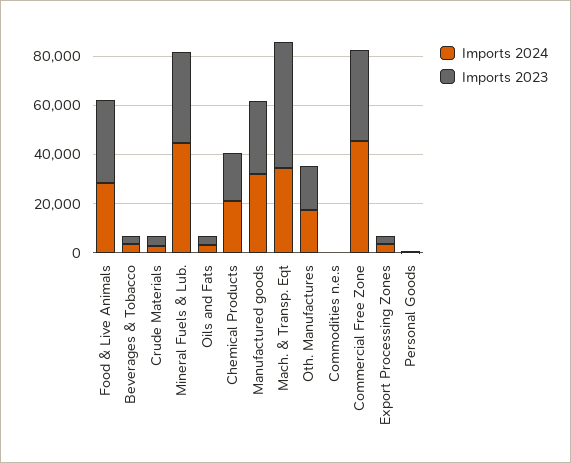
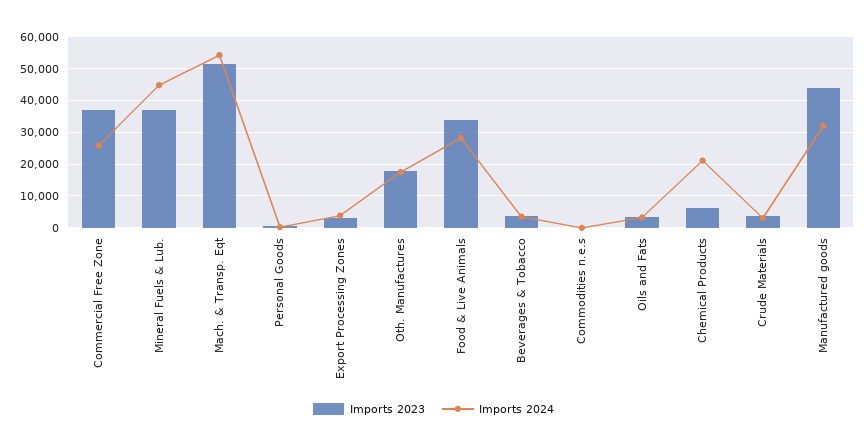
  {
    "Imports 2024": {
      "Food & Live Animals": 28000,
      "Beverages & Tobacco": 4000,
      "Crude Materials": 2000,
      "Mineral Fuels & Lub.": 44000,
      "Oils and Fats": 4000,
      "Chemical Products": 22000,
      "Manufactured goods": 32000,
-     "Mach. & Transp. Eqt": 35000,
+     "Mach. & Transp. Eqt": 54000,
      "Oth. Manufactures": 18000,
      "Commodities n.e.s": 0,
-     "Commercial Free Zone": 45000,
+     "Commercial Free Zone": 26000,
      "Export Processing Zones": 4000,
      "Personal Goods": 0
    },
    "Imports 2023": {
      "Food & Live Animals": 34000,
      "Beverages & Tobacco": 4000,
      "Crude Materials": 4000,
      "Mineral Fuels & Lub.": 36000,
      "Oils and Fats": 4000,
-     "Chemical Products": 20000,
+     "Chemical Products": 6000,
-     "Manufactured goods": 30000,
+     "Manufactured goods": 44000,
      "Mach. & Transp. Eqt": 52000,
      "Oth. Manufactures": 18000,
      "Commodities n.e.s": 0,
      "Commercial Free Zone": 38000,
      "Export Processing Zones": 4000,
      "Personal Goods": 0
    }
  }

